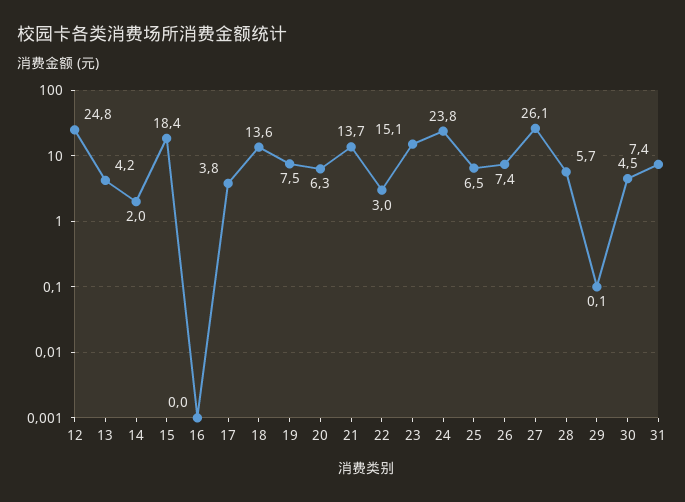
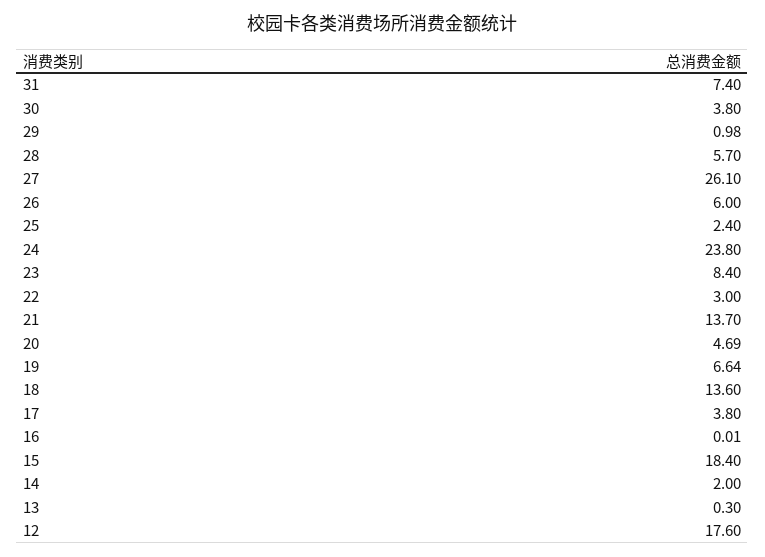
  {
-   "12": 24.8,
+   "12": 17.6,
-   "13": 4.2,
+   "13": 0.3,
    "14": 2,
    "15": 18.4,
    "16": 0.01,
    "17": 3.8,
    "18": 13.6,
-   "19": 7.5,
+   "19": 6.64,
-   "20": 6.3,
+   "20": 4.69,
    "21": 13.7,
    "22": 3,
-   "23": 15.1,
+   "23": 8.4,
    "24": 23.8,
-   "25": 6.5,
+   "25": 2.4,
-   "26": 7.4,
+   "26": 6,
    "27": 26.1,
    "28": 5.7,
-   "29": 0.1,
+   "29": 0.98,
-   "30": 4.5,
+   "30": 3.8,
    "31": 7.4
  }

